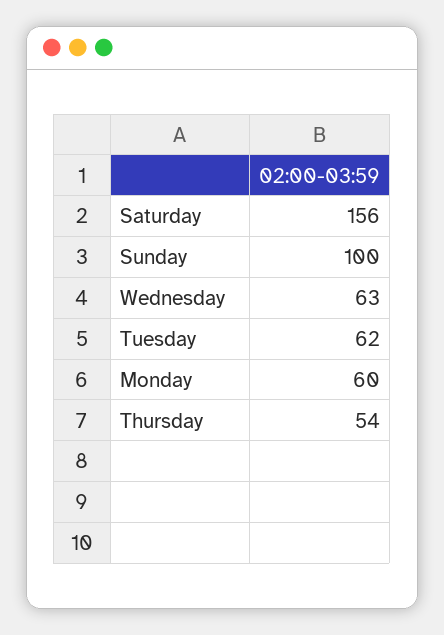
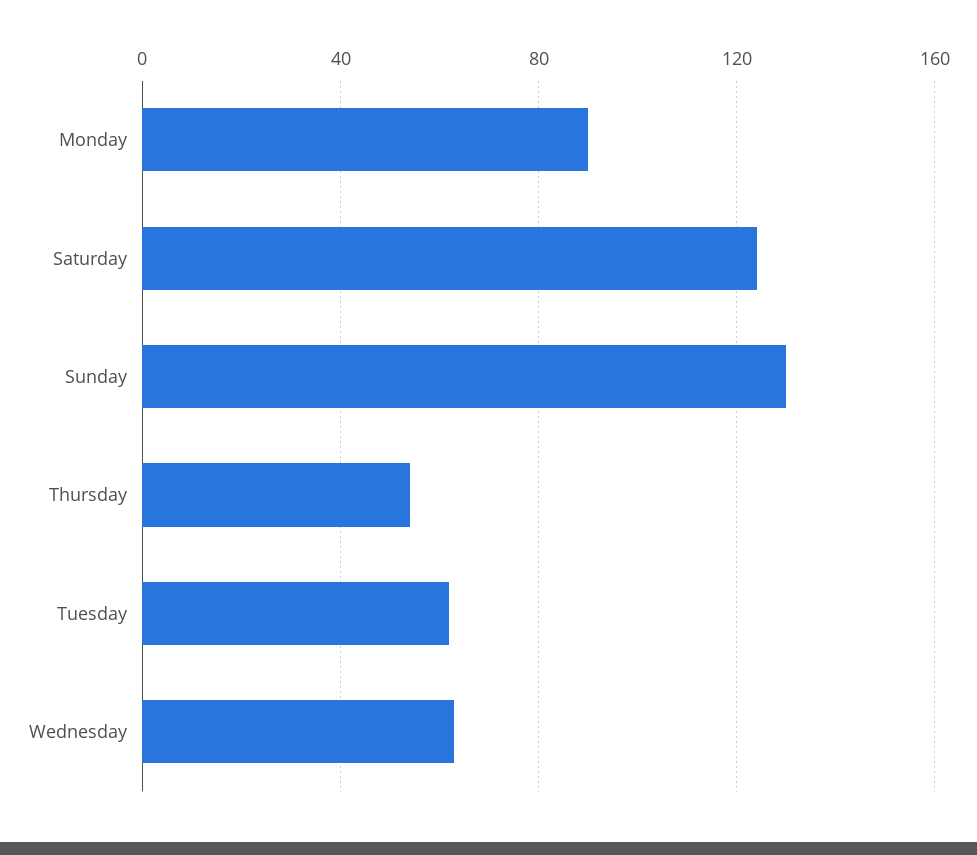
  {
-   "Saturday": 156,
+   "Saturday": 125,
-   "Sunday": 100,
+   "Sunday": 130,
    "Wednesday": 63,
    "Tuesday": 62,
-   "Monday": 60,
+   "Monday": 90,
    "Thursday": 54
  }

